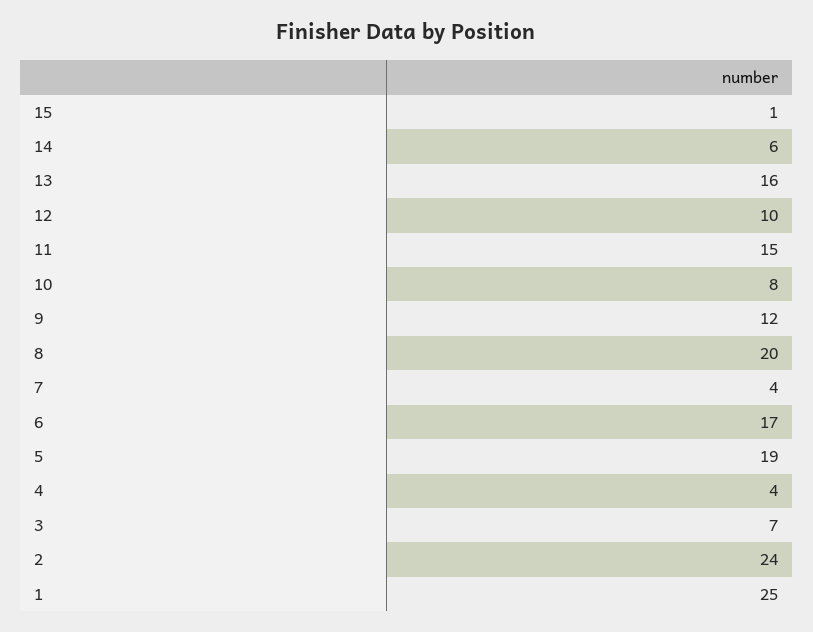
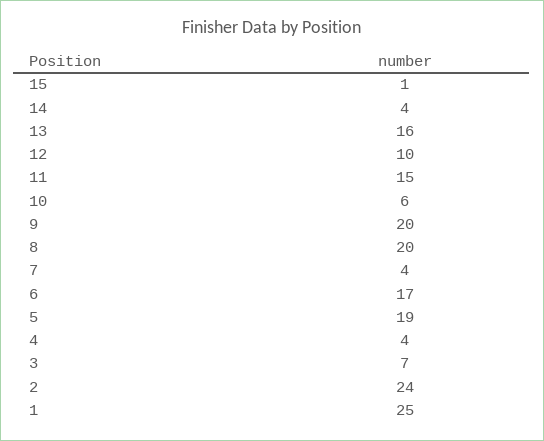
  {
    "15": 1,
-   "14": 6,
+   "14": 4,
    "13": 16,
    "12": 10,
    "11": 15,
-   "10": 8,
+   "10": 6,
-   "9": 12,
+   "9": 20,
    "8": 20,
    "7": 4,
    "6": 17,
    "5": 19,
    "4": 4,
    "3": 7,
    "2": 24,
    "1": 25
  }

